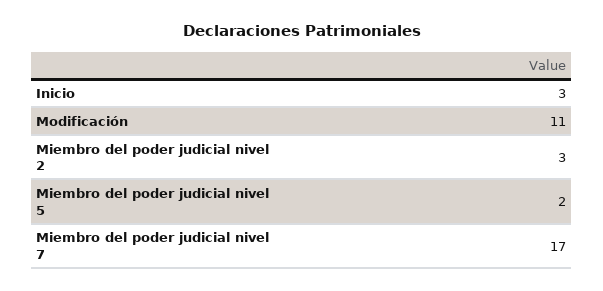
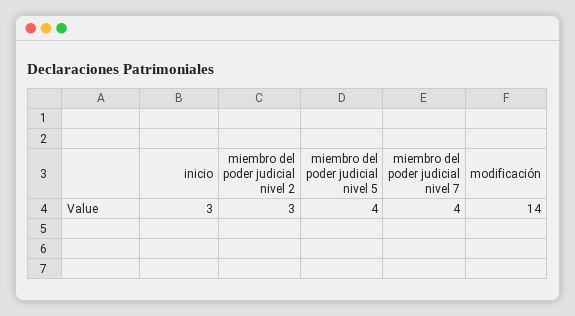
  {
    "Inicio": 3,
-   "Modificación": 11,
+   "Modificación": 14,
    "Miembro del poder judicial nivel 2": 3,
-   "Miembro del poder judicial nivel 5": 2,
+   "Miembro del poder judicial nivel 5": 4,
-   "Miembro del poder judicial nivel 7": 17
+   "Miembro del poder judicial nivel 7": 4
  }

